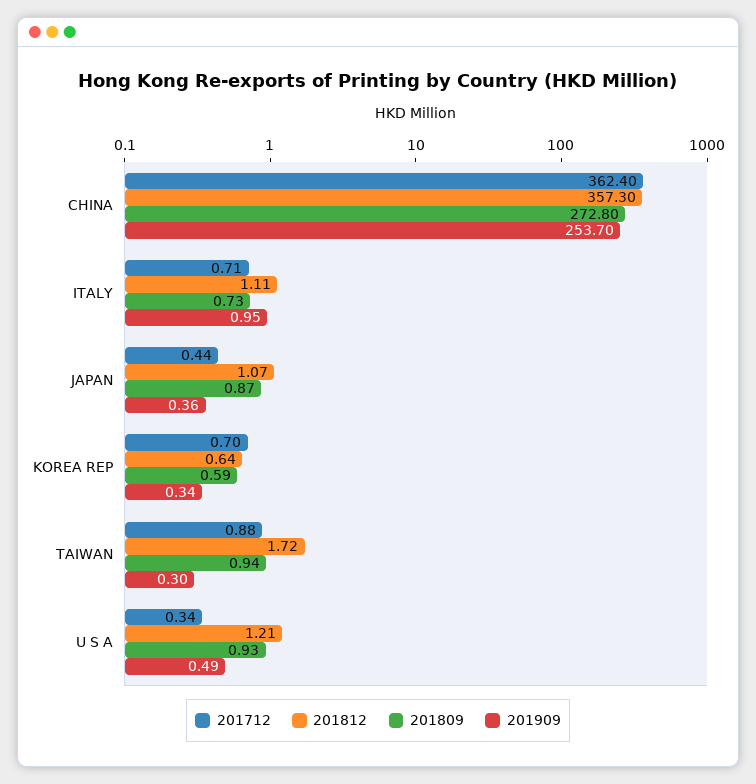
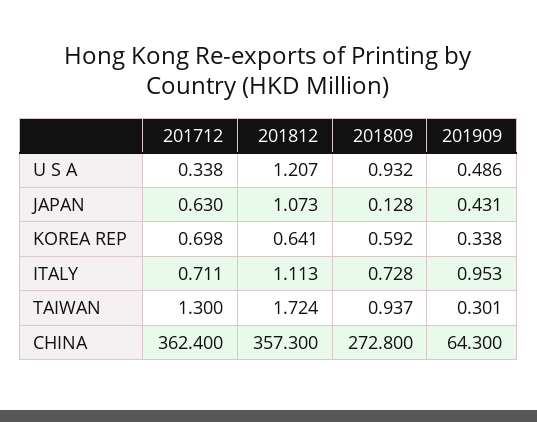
  {
    "201712": {
      "CHINA": 362.4,
      "ITALY": 0.711,
-     "JAPAN": 0.44,
+     "JAPAN": 0.63,
      "KOREA REP": 0.698,
-     "TAIWAN": 0.88,
+     "TAIWAN": 1.3,
      "U S A": 0.338
    },
    "201812": {
      "CHINA": 357.3,
      "ITALY": 1.113,
      "JAPAN": 1.073,
      "KOREA REP": 0.641,
      "TAIWAN": 1.724,
      "U S A": 1.207
    },
    "201809": {
      "CHINA": 272.8,
      "ITALY": 0.728,
-     "JAPAN": 0.87,
+     "JAPAN": 0.128,
      "KOREA REP": 0.592,
      "TAIWAN": 0.937,
      "U S A": 0.932
    },
    "201909": {
-     "CHINA": 253.7,
+     "CHINA": 64.3,
      "ITALY": 0.953,
-     "JAPAN": 0.36,
+     "JAPAN": 0.431,
      "KOREA REP": 0.338,
      "TAIWAN": 0.301,
      "U S A": 0.486
    }
  }

